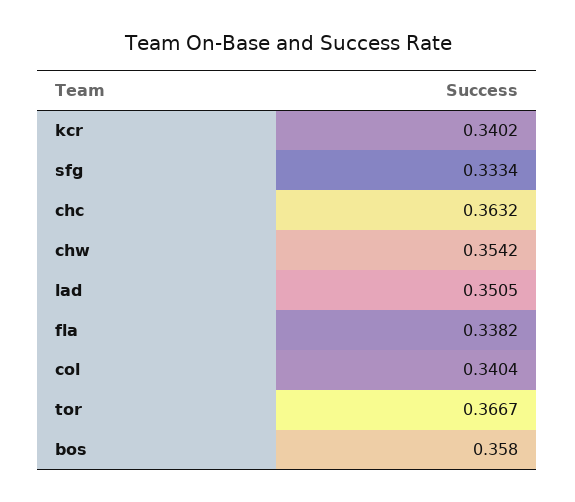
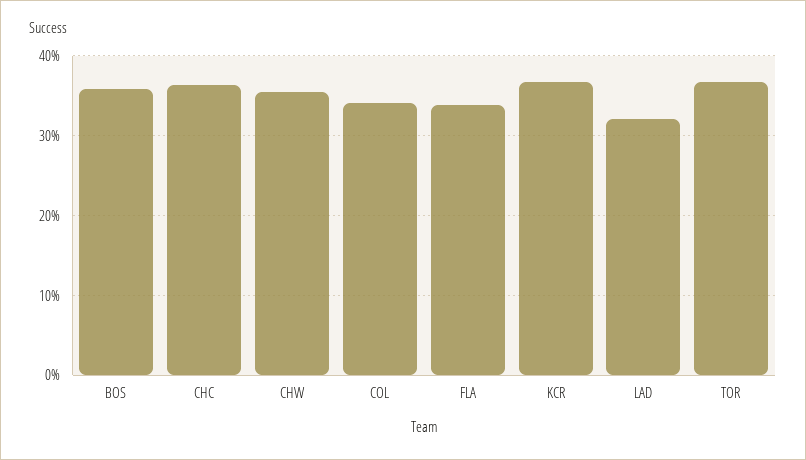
  {
-   "kcr": 0.3402,
+   "kcr": 0.37,
-   "sfg": 0.3334,
    "chc": 0.3632,
    "chw": 0.3542,
-   "lad": 0.3505,
+   "lad": 0.32,
    "fla": 0.3382,
    "col": 0.3404,
    "tor": 0.3667,
    "bos": 0.358
  }

